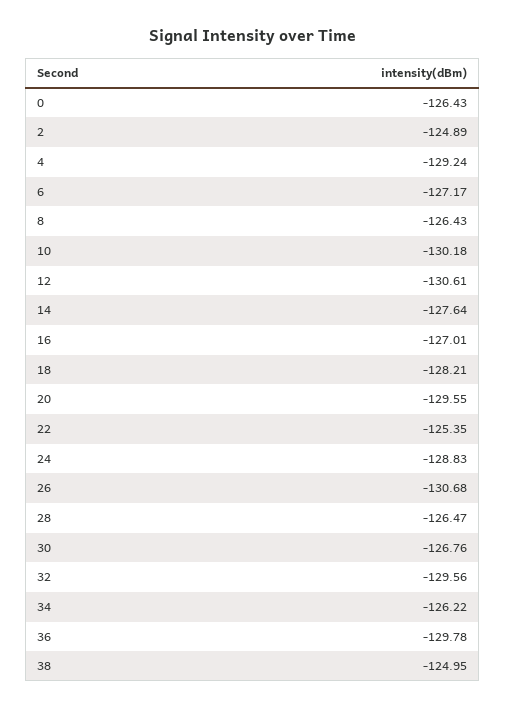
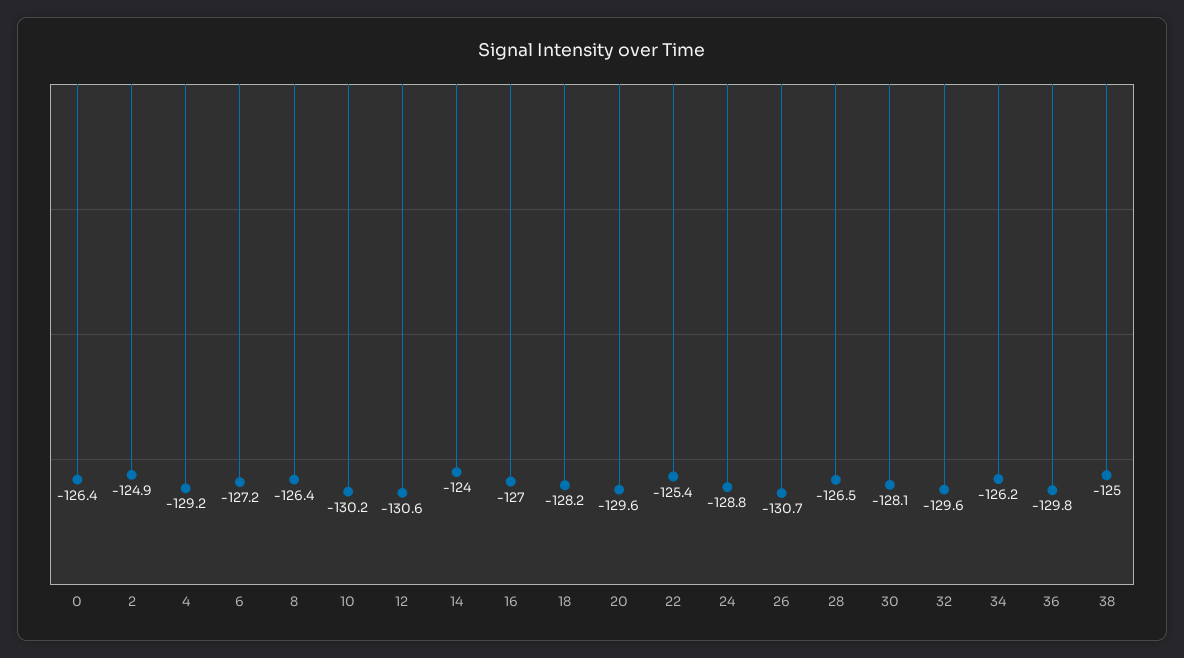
  {
    "0": -126.43,
    "2": -124.89,
    "4": -129.24,
    "6": -127.17,
    "8": -126.43,
    "10": -130.18,
    "12": -130.61,
-   "14": -127.64,
+   "14": -124,
    "16": -127.01,
    "18": -128.21,
    "20": -129.55,
    "22": -125.35,
    "24": -128.83,
    "26": -130.68,
    "28": -126.47,
-   "30": -126.76,
+   "30": -128.1,
    "32": -129.56,
    "34": -126.22,
    "36": -129.78,
    "38": -124.95
  }

